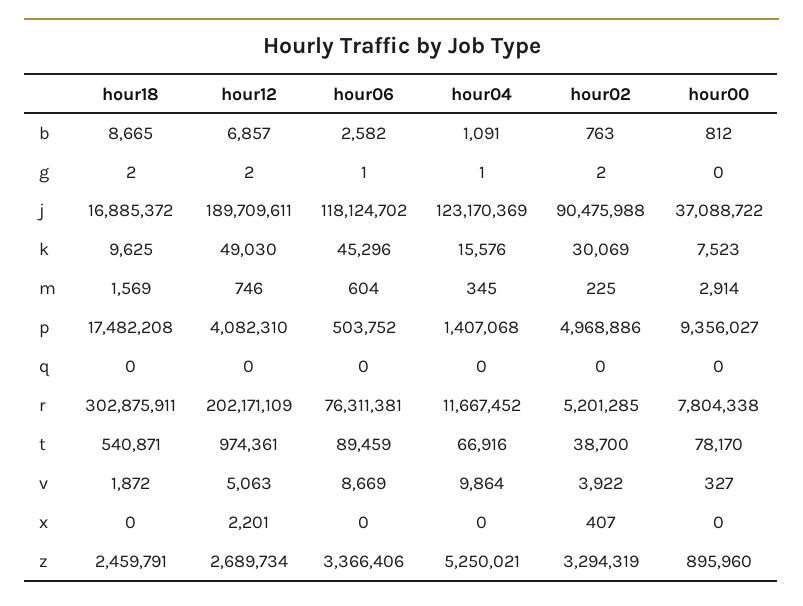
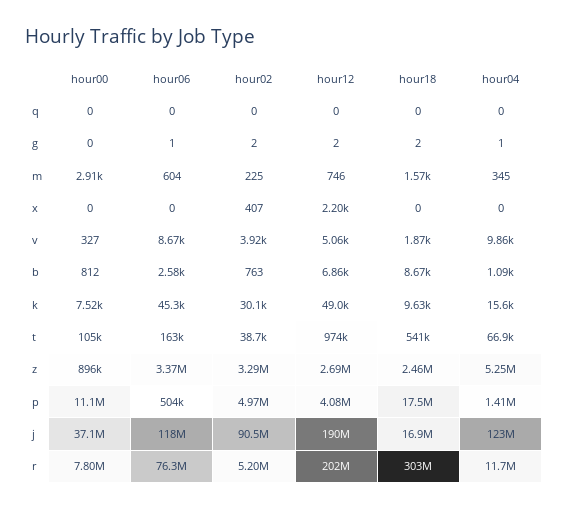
  {
    "hour18": {
      "b": 8665,
      "g": 2,
      "j": 16885372,
      "k": 9625,
      "m": 1569,
      "p": 17482208,
      "q": 0,
      "r": 302875911,
      "t": 540871,
      "v": 1872,
      "x": 0,
      "z": 2459791
    },
    "hour12": {
      "b": 6857,
      "g": 2,
      "j": 189709611,
      "k": 49030,
      "m": 746,
      "p": 4082310,
      "q": 0,
      "r": 202171109,
      "t": 974361,
      "v": 5063,
      "x": 2201,
      "z": 2689734
    },
    "hour06": {
      "b": 2582,
      "g": 1,
      "j": 118124702,
      "k": 45296,
      "m": 604,
      "p": 503752,
      "q": 0,
      "r": 76311381,
-     "t": 89459,
+     "t": 163000,
      "v": 8669,
      "x": 0,
      "z": 3366406
    },
    "hour04": {
      "b": 1091,
      "g": 1,
      "j": 123170369,
      "k": 15576,
      "m": 345,
      "p": 1407068,
      "q": 0,
      "r": 11667452,
      "t": 66916,
      "v": 9864,
      "x": 0,
      "z": 5250021
    },
    "hour02": {
      "b": 763,
      "g": 2,
      "j": 90475988,
      "k": 30069,
      "m": 225,
      "p": 4968886,
      "q": 0,
      "r": 5201285,
      "t": 38700,
      "v": 3922,
      "x": 407,
      "z": 3294319
    },
    "hour00": {
      "b": 812,
      "g": 0,
      "j": 37088722,
      "k": 7523,
      "m": 2914,
-     "p": 9356027,
+     "p": 11100000,
      "q": 0,
      "r": 7804338,
-     "t": 78170,
+     "t": 105000,
      "v": 327,
      "x": 0,
      "z": 895960
    }
  }

